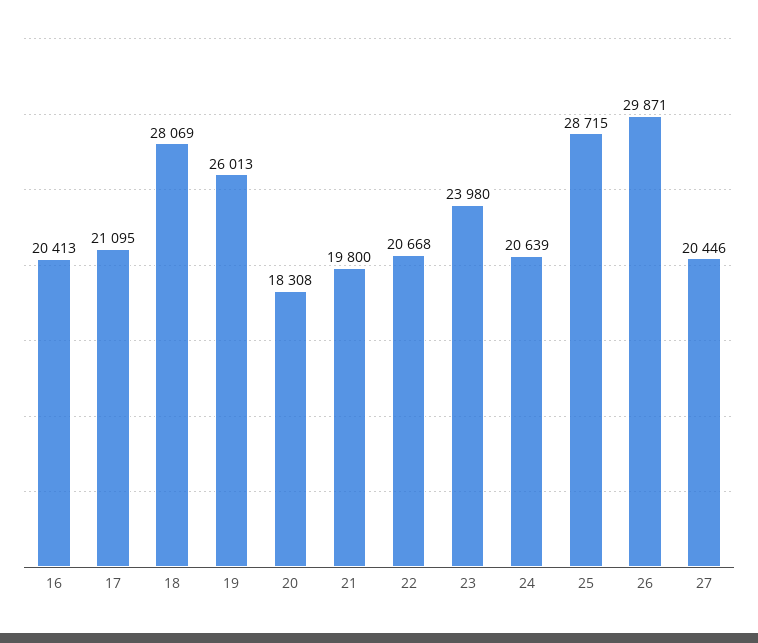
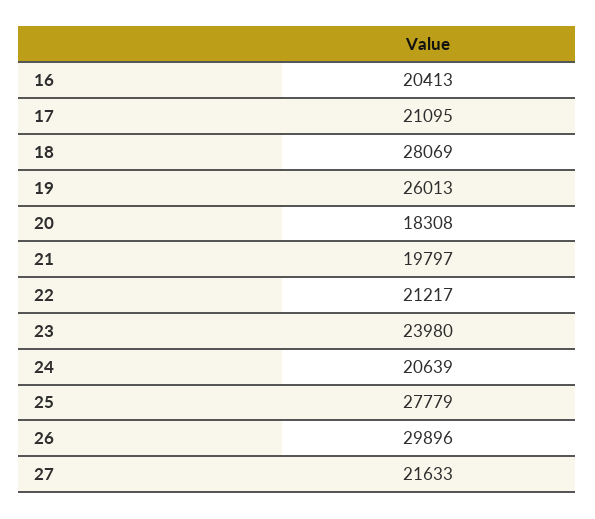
  {
    "16": 20413,
    "17": 21095,
    "18": 28069,
    "19": 26013,
    "20": 18308,
-   "21": 19800,
+   "21": 19797,
-   "22": 20668,
+   "22": 21217,
    "23": 23980,
    "24": 20639,
-   "25": 28715,
+   "25": 27779,
-   "26": 29871,
+   "26": 29896,
-   "27": 20446
+   "27": 21633
  }

